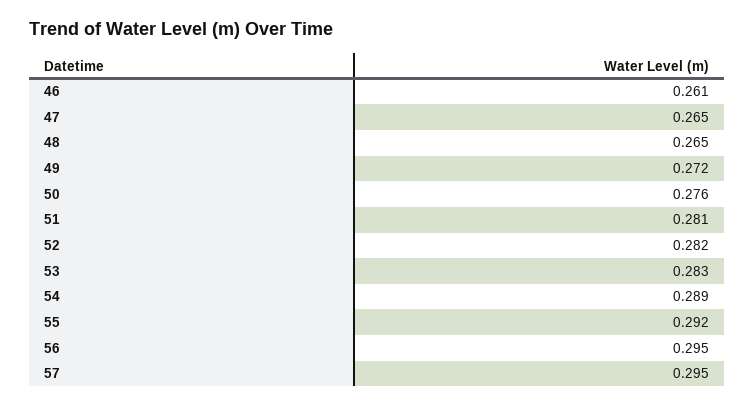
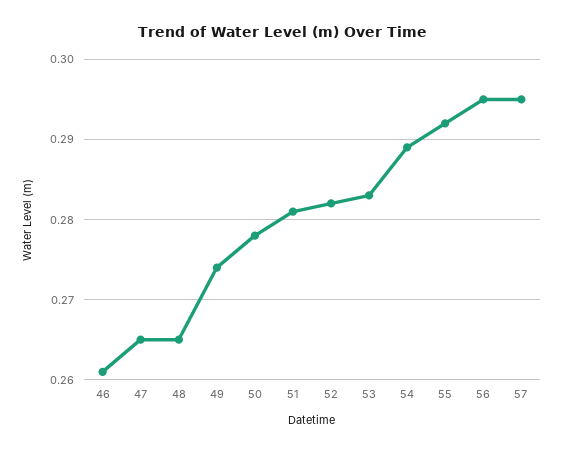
  {
    "46": 0.261,
    "47": 0.265,
    "48": 0.265,
-   "49": 0.272,
+   "49": 0.274,
-   "50": 0.276,
+   "50": 0.278,
    "51": 0.281,
    "52": 0.282,
    "53": 0.283,
    "54": 0.289,
    "55": 0.292,
    "56": 0.295,
    "57": 0.295
  }

